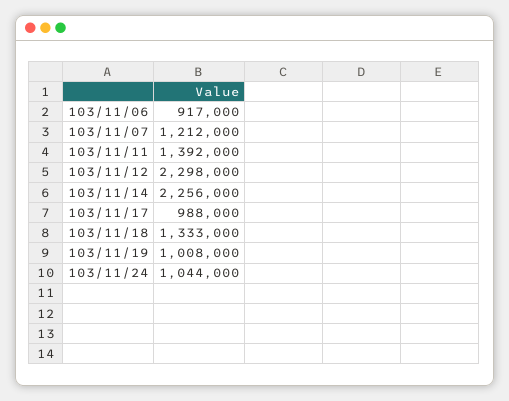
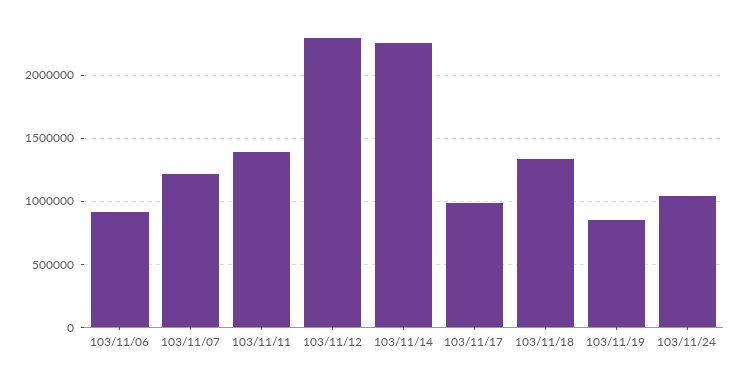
  {
    "103/11/06": 917000,
    "103/11/07": 1212000,
    "103/11/11": 1392000,
    "103/11/12": 2298000,
    "103/11/14": 2256000,
    "103/11/17": 988000,
    "103/11/18": 1333000,
-   "103/11/19": 1008000,
+   "103/11/19": 850000,
    "103/11/24": 1044000
  }

